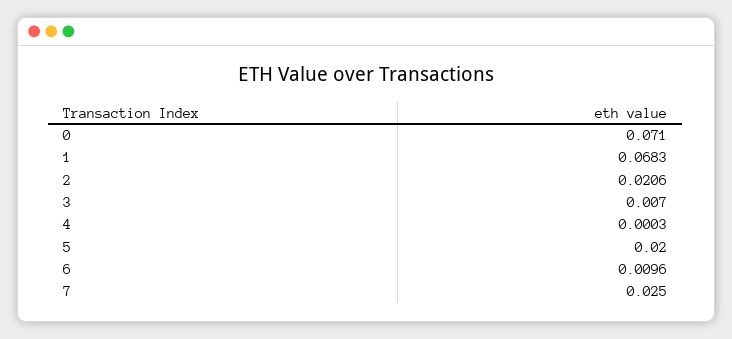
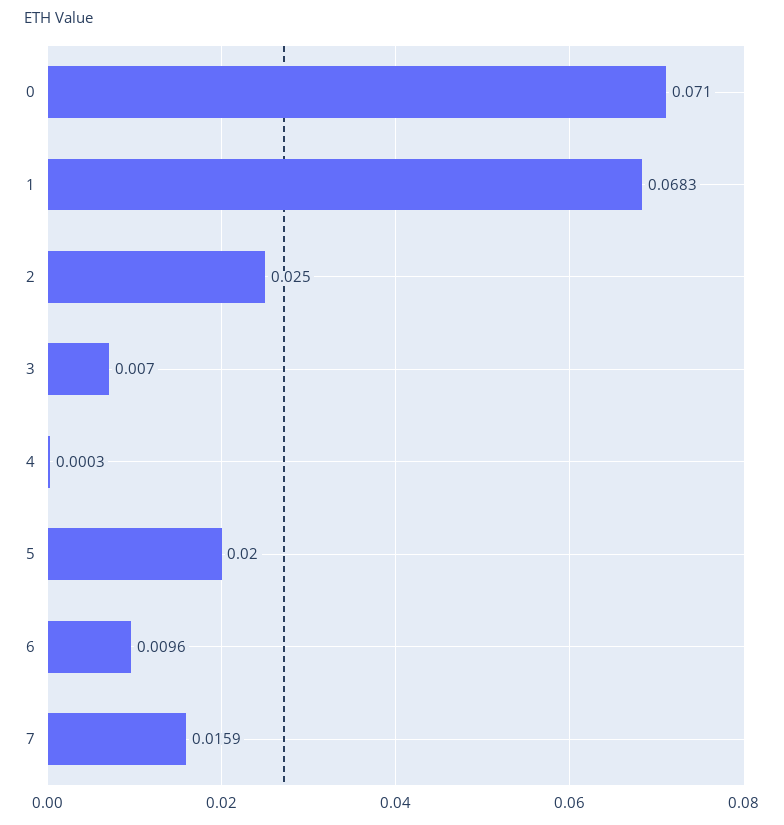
  {
    "0": 0.071,
    "1": 0.0683,
-   "2": 0.0206,
+   "2": 0.025,
    "3": 0.007,
    "4": 0.0003,
    "5": 0.02,
    "6": 0.0096,
-   "7": 0.025
+   "7": 0.0159
  }

